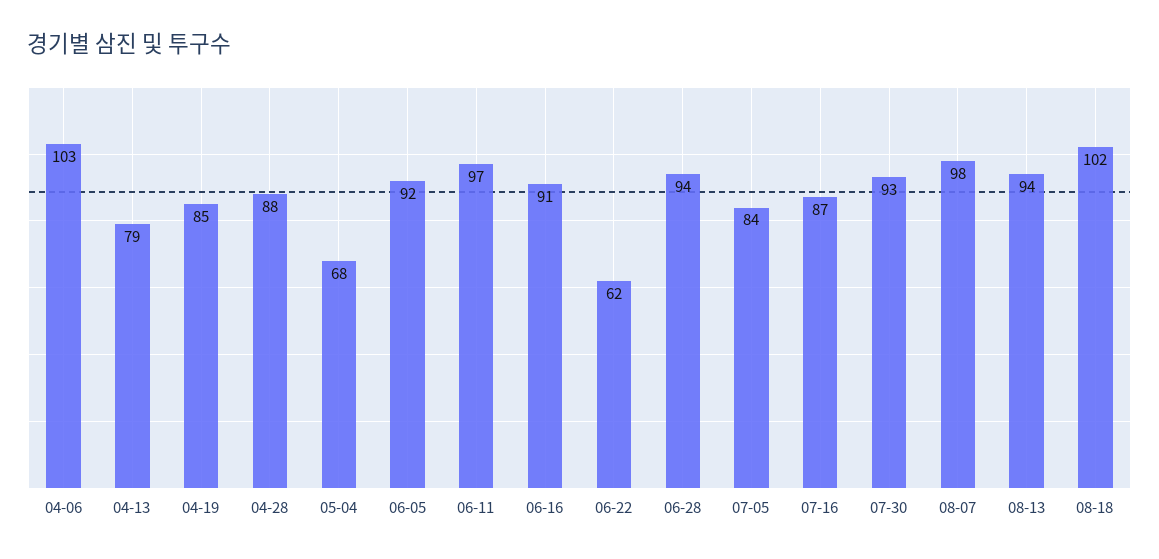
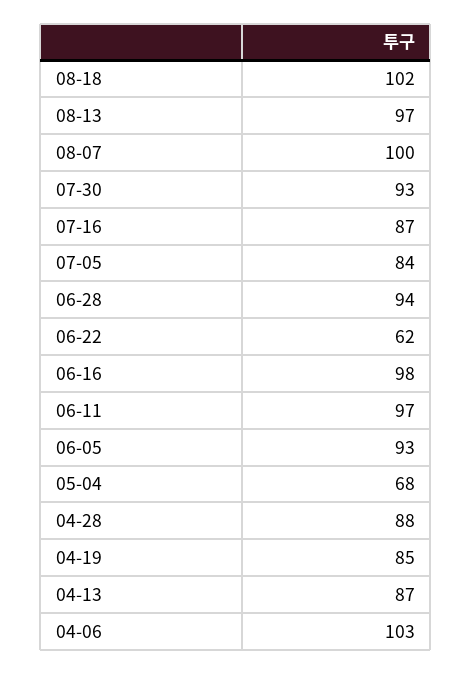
  {
    "04-06": 103,
-   "04-13": 79,
+   "04-13": 87,
    "04-19": 85,
    "04-28": 88,
    "05-04": 68,
-   "06-05": 92,
+   "06-05": 93,
    "06-11": 97,
-   "06-16": 91,
+   "06-16": 98,
    "06-22": 62,
    "06-28": 94,
    "07-05": 84,
    "07-16": 87,
    "07-30": 93,
-   "08-07": 98,
+   "08-07": 100,
-   "08-13": 94,
+   "08-13": 97,
    "08-18": 102
  }

